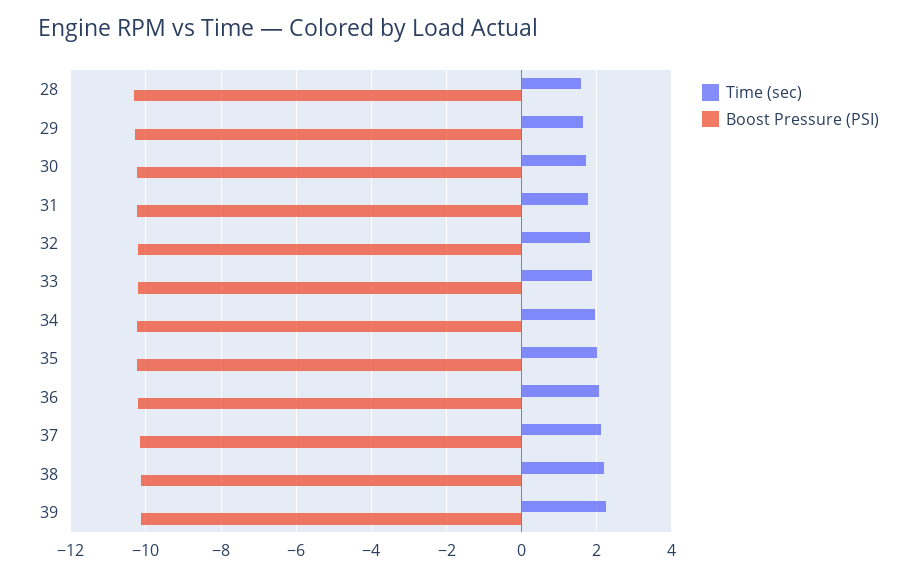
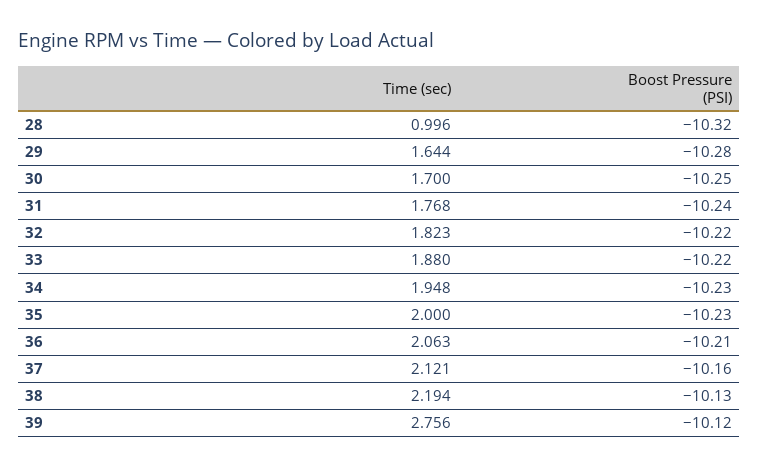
  {
    "Time (sec)": {
-     "28": 1.6,
+     "28": 0.996,
      "29": 1.644,
      "30": 1.7,
      "31": 1.768,
      "32": 1.823,
      "33": 1.88,
      "34": 1.948,
      "35": 2,
      "36": 2.063,
      "37": 2.121,
      "38": 2.194,
-     "39": 2.2
+     "39": 2.756
    },
    "Boost Pressure (PSI)": {
      "28": -10.32,
      "29": -10.28,
      "30": -10.25,
      "31": -10.24,
      "32": -10.22,
      "33": -10.22,
      "34": -10.23,
      "35": -10.23,
      "36": -10.21,
      "37": -10.16,
      "38": -10.13,
      "39": -10.12
    }
  }

